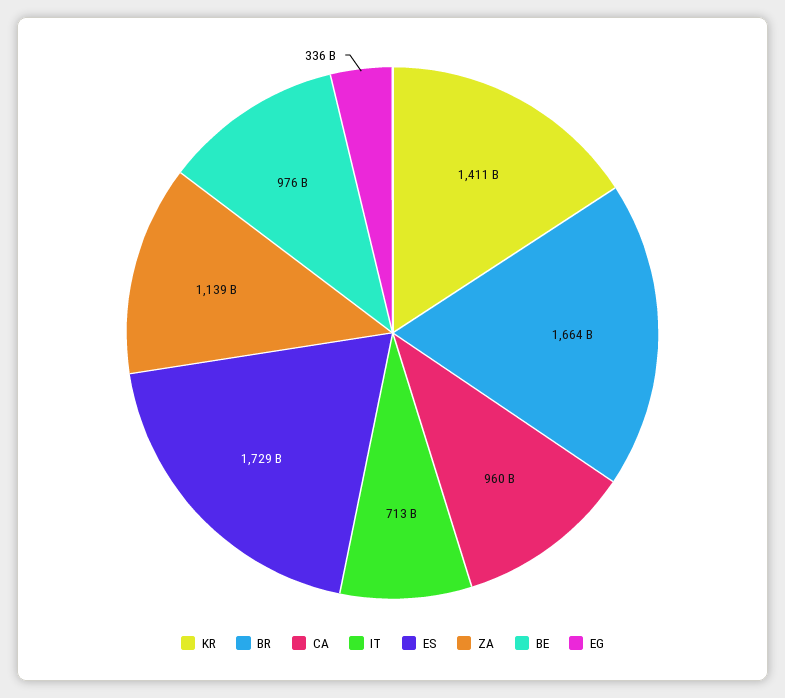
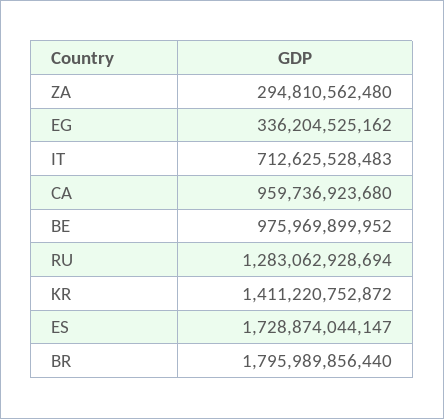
  {
    "KR": 1411220752872,
-   "BR": 1664000000000,
+   "BR": 1795989856440,
    "CA": 959736923680,
    "IT": 712625528483,
    "ES": 1728874044147,
-   "ZA": 1139000000000,
+   "ZA": 294810562480,
    "BE": 975969899952,
-   "EG": 336204525162
+   "EG": 336204525162,
+   "RU": 1283062928694
  }

